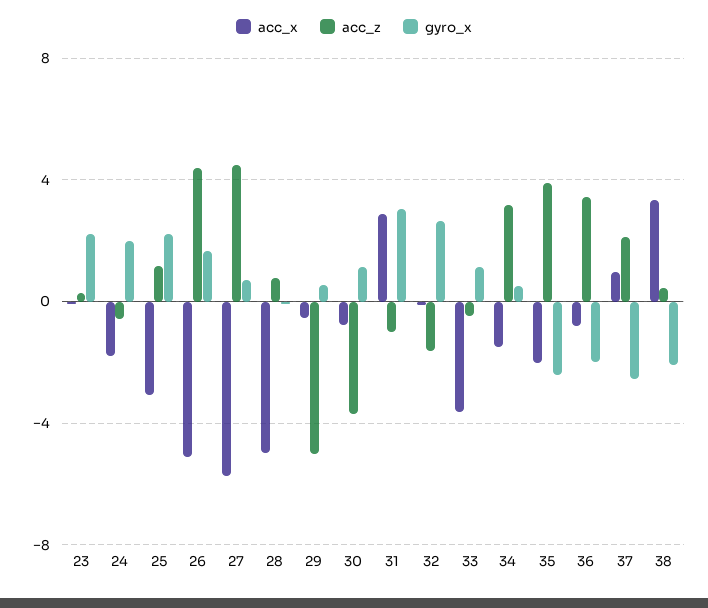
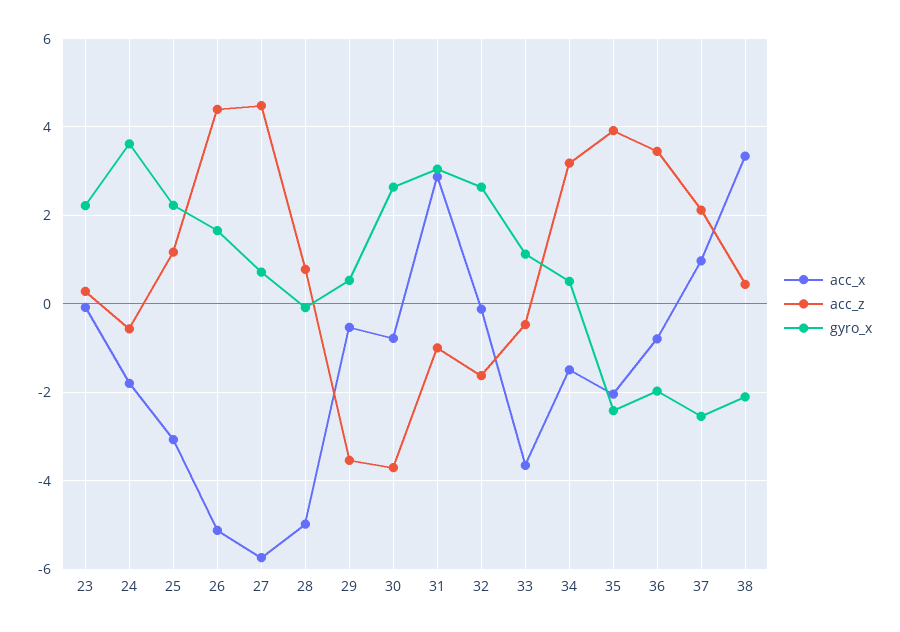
  {
    "acc_x": {
      "23": 0,
      "24": -1.8,
      "25": -3,
      "26": -5.2,
      "27": -5.8,
      "28": -5,
      "29": -0.6,
      "30": -0.8,
      "31": 2.8,
      "32": -0.2,
      "33": -3.6,
      "34": -1.4,
      "35": -2,
      "36": -0.8,
      "37": 1,
      "38": 3.4
    },
    "acc_z": {
      "23": 0.2,
      "24": -0.6,
      "25": 1.2,
      "26": 4.4,
      "27": 4.4,
      "28": 0.8,
-     "29": -5,
+     "29": -3.6,
      "30": -3.8,
      "31": -1,
      "32": -1.6,
      "33": -0.4,
      "34": 3.2,
      "35": 4,
      "36": 3.4,
      "37": 2.2,
      "38": 0.4
    },
    "gyro_x": {
      "23": 2.2,
-     "24": 2,
+     "24": 3.6,
      "25": 2.2,
      "26": 1.6,
      "27": 0.8,
      "28": 0,
      "29": 0.6,
-     "30": 1,
+     "30": 2.6,
      "31": 3,
      "32": 2.6,
      "33": 1.2,
      "34": 0.6,
      "35": -2.4,
      "36": -2,
      "37": -2.6,
      "38": -2.2
    }
  }

